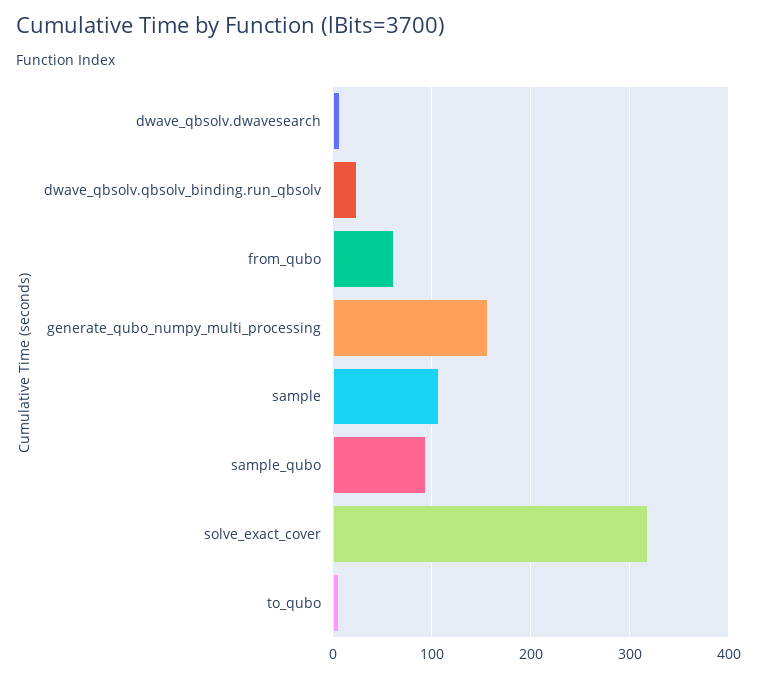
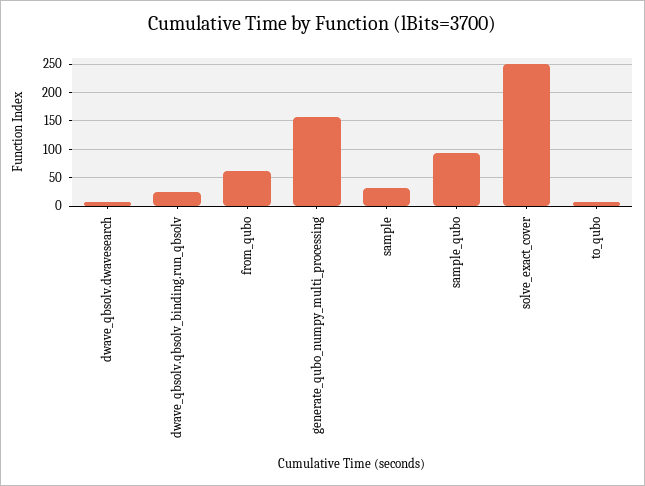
  {
    "dwave_qbsolv.dwavesearch": 10,
    "dwave_qbsolv.qbsolv_binding.run_qbsolv": 30,
    "from_qubo": 60,
    "generate_qubo_numpy_multi_processing": 160,
-   "sample": 110,
+   "sample": 25,
    "sample_qubo": 90,
-   "solve_exact_cover": 320,
+   "solve_exact_cover": 250,
    "to_qubo": 10
  }

